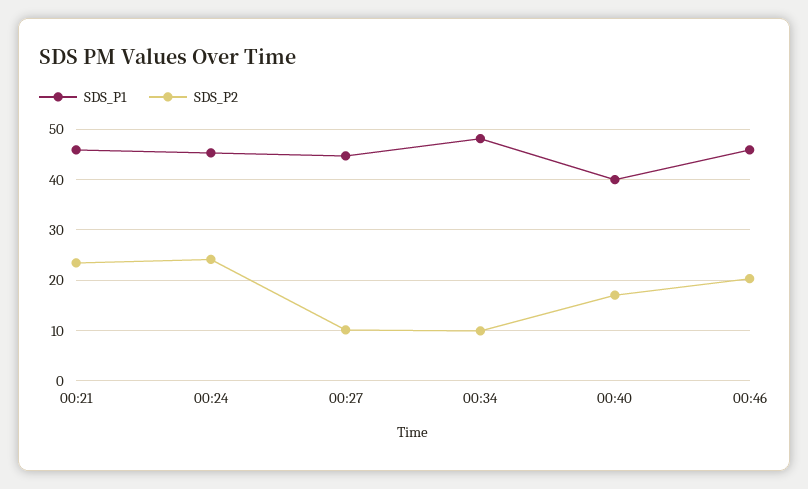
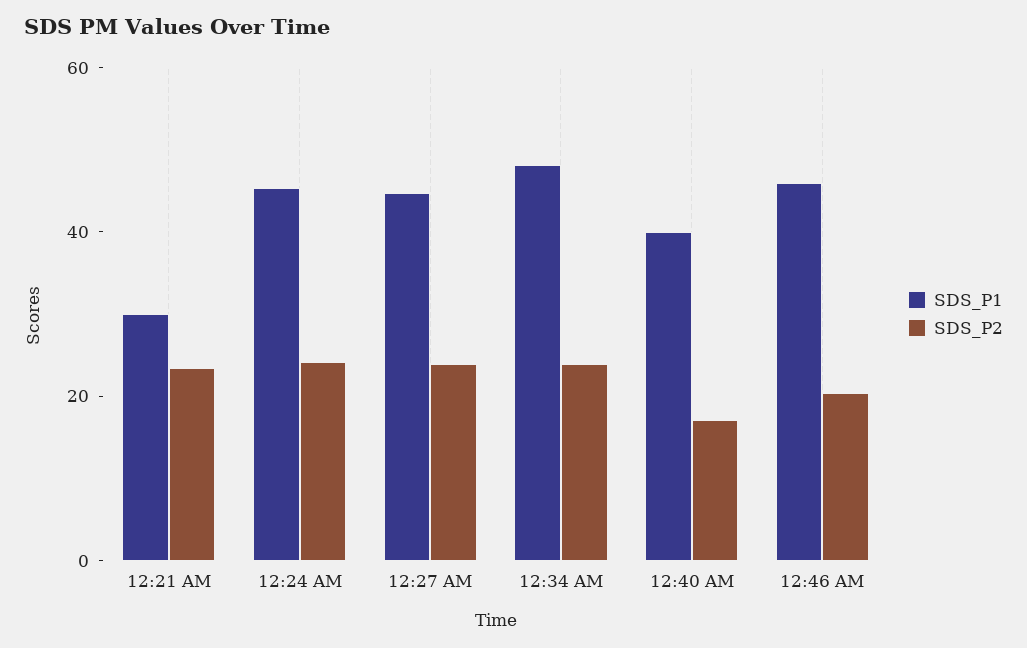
  {
    "SDS_P1": {
-     "00:21": 46,
+     "00:21": 30,
      "00:24": 46,
      "00:27": 44,
      "00:34": 48,
      "00:40": 40,
      "00:46": 46
    },
    "SDS_P2": {
      "00:21": 24,
      "00:24": 24,
-     "00:27": 10,
+     "00:27": 25,
-     "00:34": 10,
+     "00:34": 25,
      "00:40": 18,
      "00:46": 20
    }
  }

